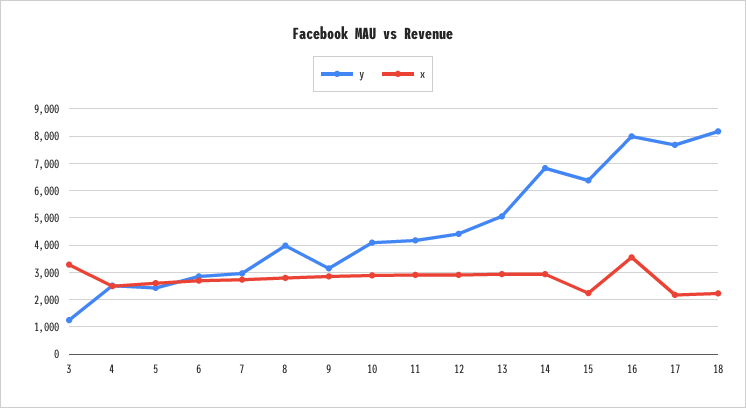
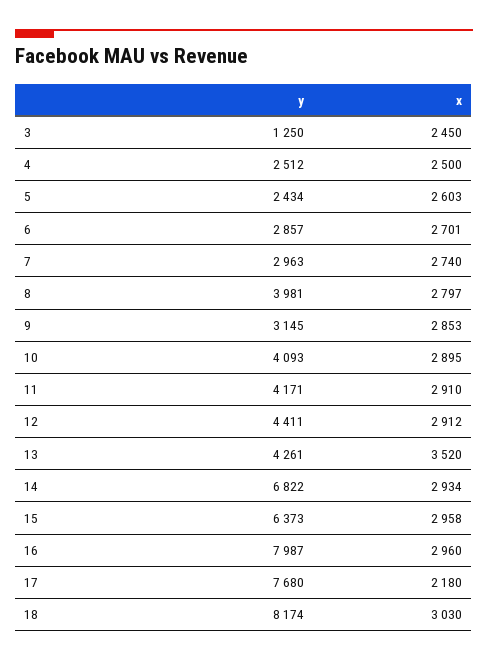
  {
    "y": {
      "3": 1250,
      "4": 2512,
      "5": 2434,
      "6": 2857,
      "7": 2963,
      "8": 3981,
      "9": 3145,
      "10": 4093,
      "11": 4171,
      "12": 4411,
-     "13": 5000,
+     "13": 4261,
      "14": 6822,
      "15": 6373,
      "16": 7987,
      "17": 7680,
      "18": 8174
    },
    "x": {
-     "3": 3250,
+     "3": 2450,
      "4": 2500,
      "5": 2603,
      "6": 2701,
      "7": 2740,
      "8": 2797,
      "9": 2853,
      "10": 2895,
      "11": 2910,
      "12": 2912,
-     "13": 3000,
+     "13": 3520,
      "14": 2934,
-     "15": 2250,
+     "15": 2958,
-     "16": 3500,
+     "16": 2960,
      "17": 2180,
-     "18": 2250
+     "18": 3030
    }
  }

